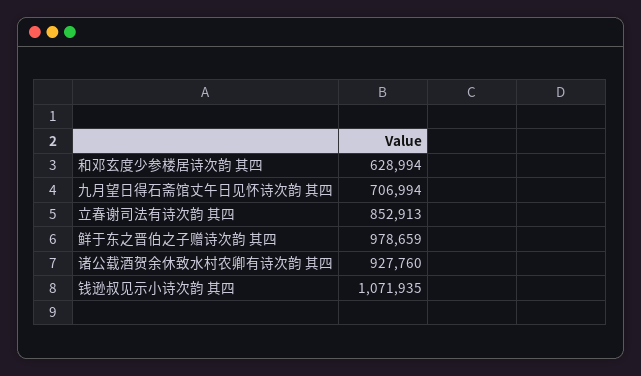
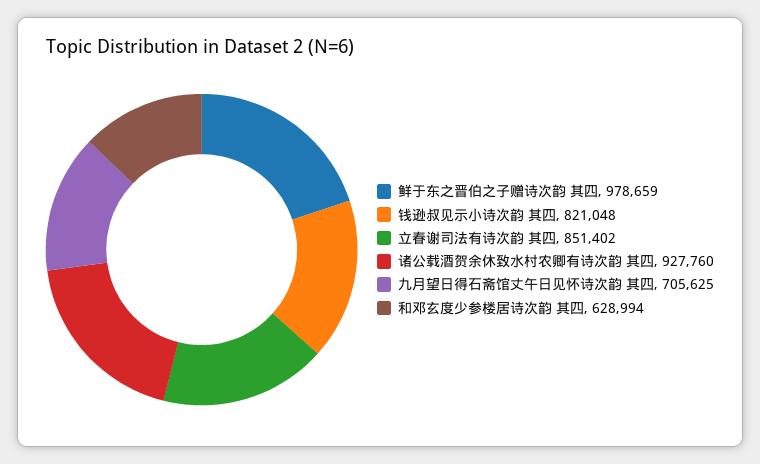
  {
    "和邓玄度少参楼居诗次韵 其四": 628994,
-   "九月望日得石斋馆丈午日见怀诗次韵 其四": 706994,
+   "九月望日得石斋馆丈午日见怀诗次韵 其四": 705625,
-   "立春谢司法有诗次韵 其四": 852913,
+   "立春谢司法有诗次韵 其四": 851402,
    "鲜于东之晋伯之子赠诗次韵 其四": 978659,
    "诸公载酒贺余休致水村农卿有诗次韵 其四": 927760,
-   "钱逊叔见示小诗次韵 其四": 1071935
+   "钱逊叔见示小诗次韵 其四": 821048
  }

